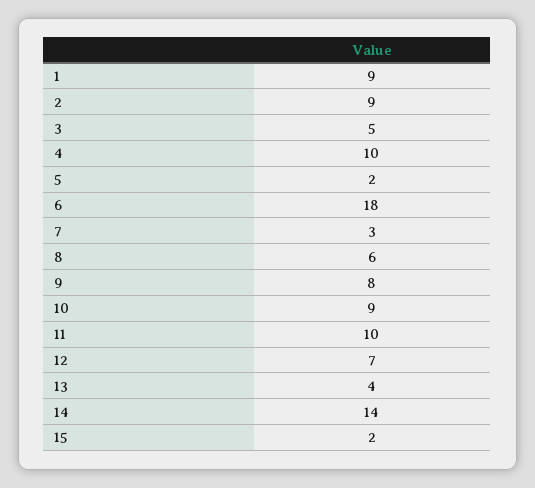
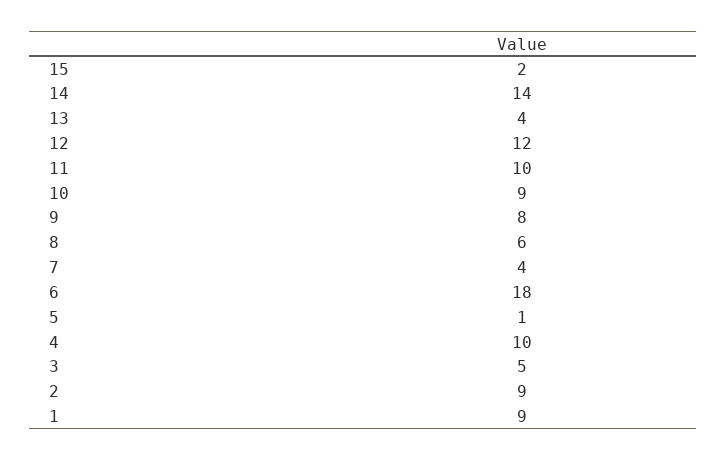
  {
    "1": 9,
    "2": 9,
    "3": 5,
    "4": 10,
-   "5": 2,
+   "5": 1,
    "6": 18,
-   "7": 3,
+   "7": 4,
    "8": 6,
    "9": 8,
    "10": 9,
    "11": 10,
-   "12": 7,
+   "12": 12,
    "13": 4,
    "14": 14,
    "15": 2
  }

